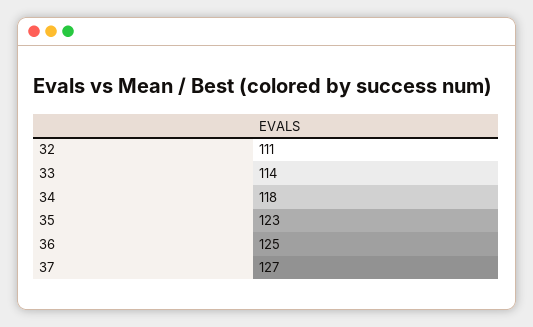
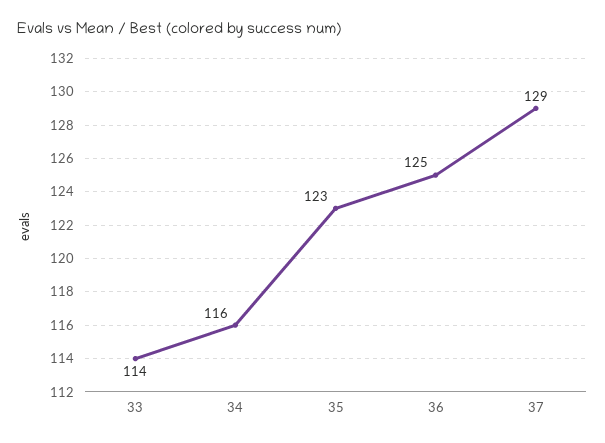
  {
-   "32": 111,
    "33": 114,
-   "34": 118,
+   "34": 116,
    "35": 123,
    "36": 125,
-   "37": 127
+   "37": 129
  }

